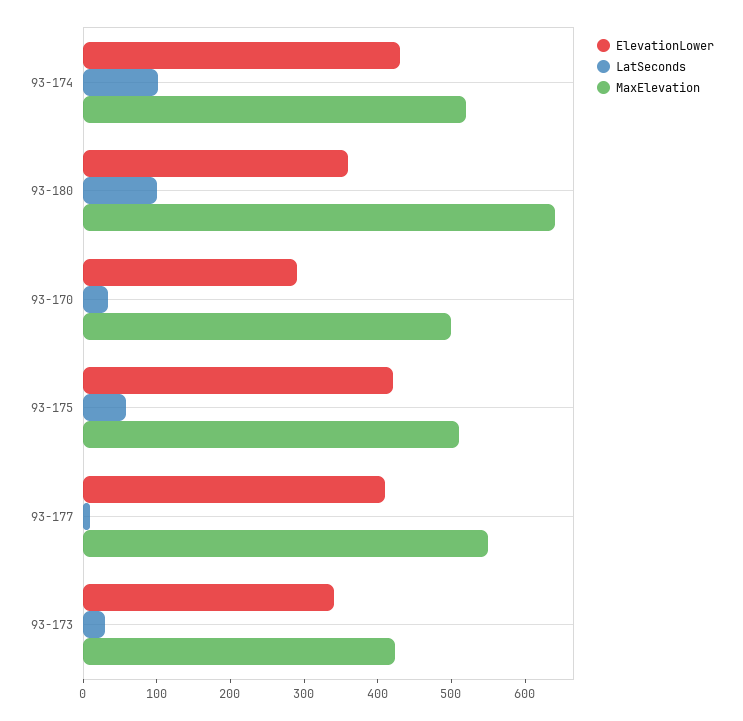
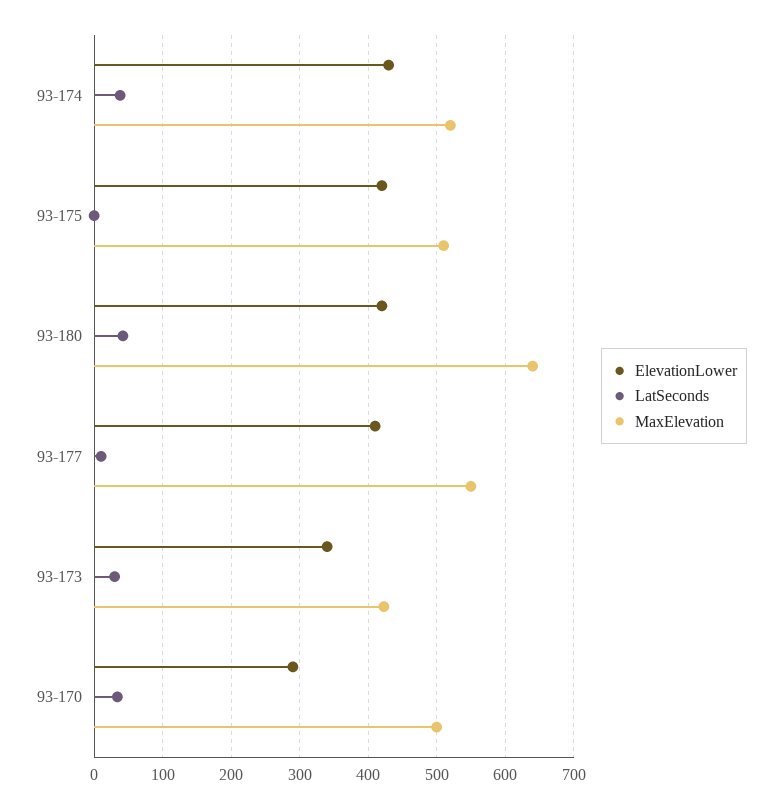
  {
    "ElevationLower": {
      "93-174": 430,
-     "93-180": 360,
+     "93-180": 420,
      "93-170": 290,
      "93-175": 420,
      "93-177": 410,
      "93-173": 340
    },
    "LatSeconds": {
-     "93-174": 100,
+     "93-174": 40,
-     "93-180": 100,
+     "93-180": 40,
      "93-170": 30,
-     "93-175": 60,
+     "93-175": 0,
      "93-177": 10,
      "93-173": 30
    },
    "MaxElevation": {
      "93-174": 520,
      "93-180": 640,
      "93-170": 500,
      "93-175": 510,
      "93-177": 550,
      "93-173": 420
    }
  }

